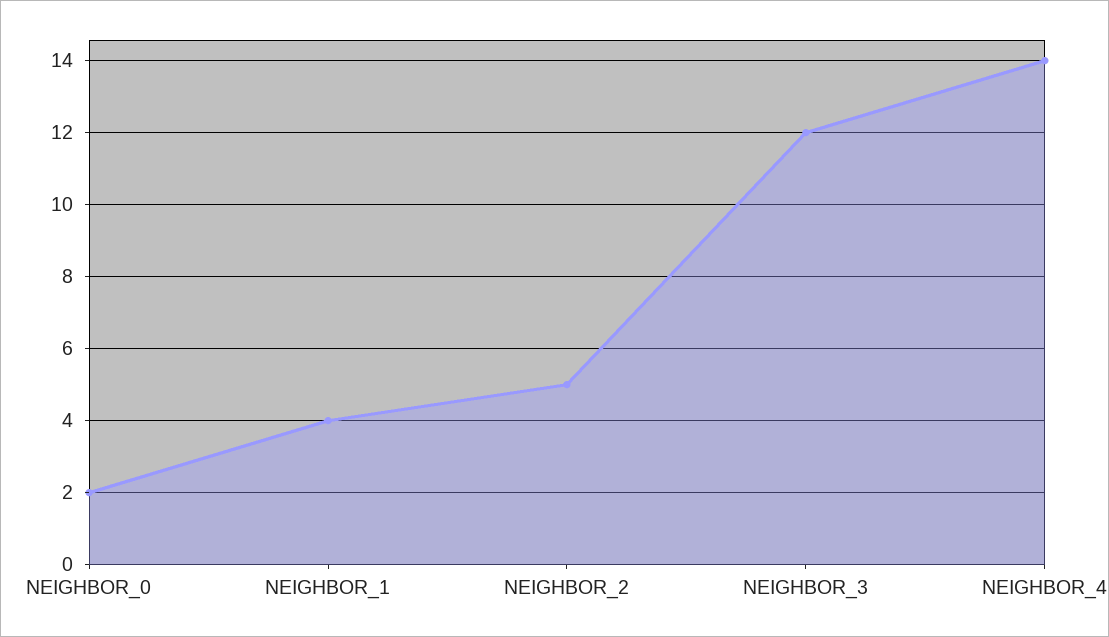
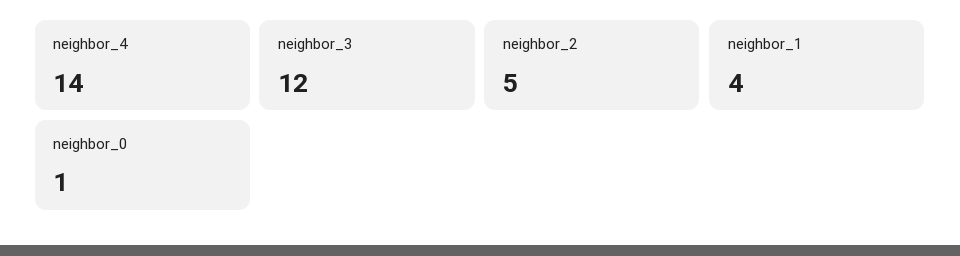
  {
-   "NEIGHBOR_0": 2,
+   "NEIGHBOR_0": 1,
    "NEIGHBOR_1": 4,
    "NEIGHBOR_2": 5,
    "NEIGHBOR_3": 12,
    "NEIGHBOR_4": 14
  }

